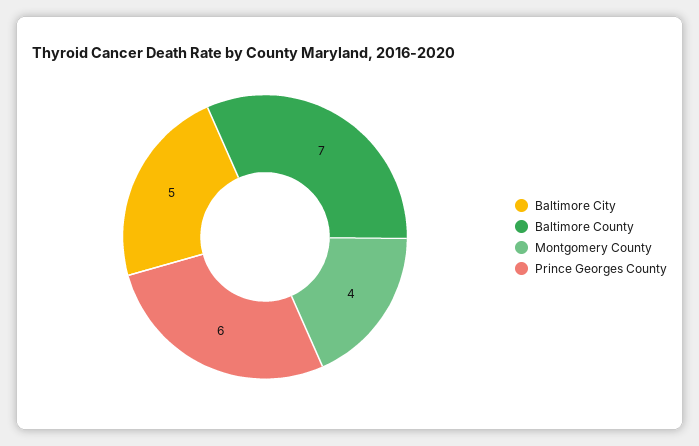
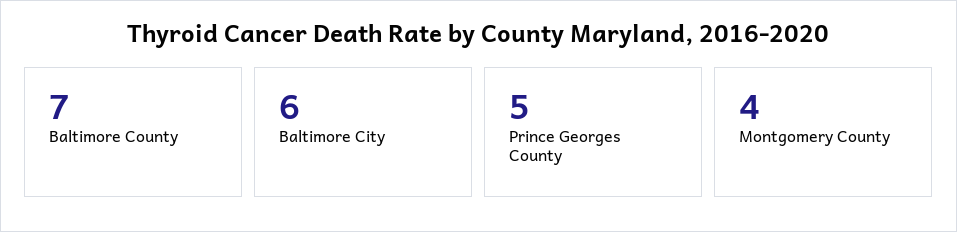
  {
-   "Baltimore City": 5,
+   "Baltimore City": 6,
    "Baltimore County": 7,
    "Montgomery County": 4,
-   "Prince Georges County": 6
+   "Prince Georges County": 5
  }

